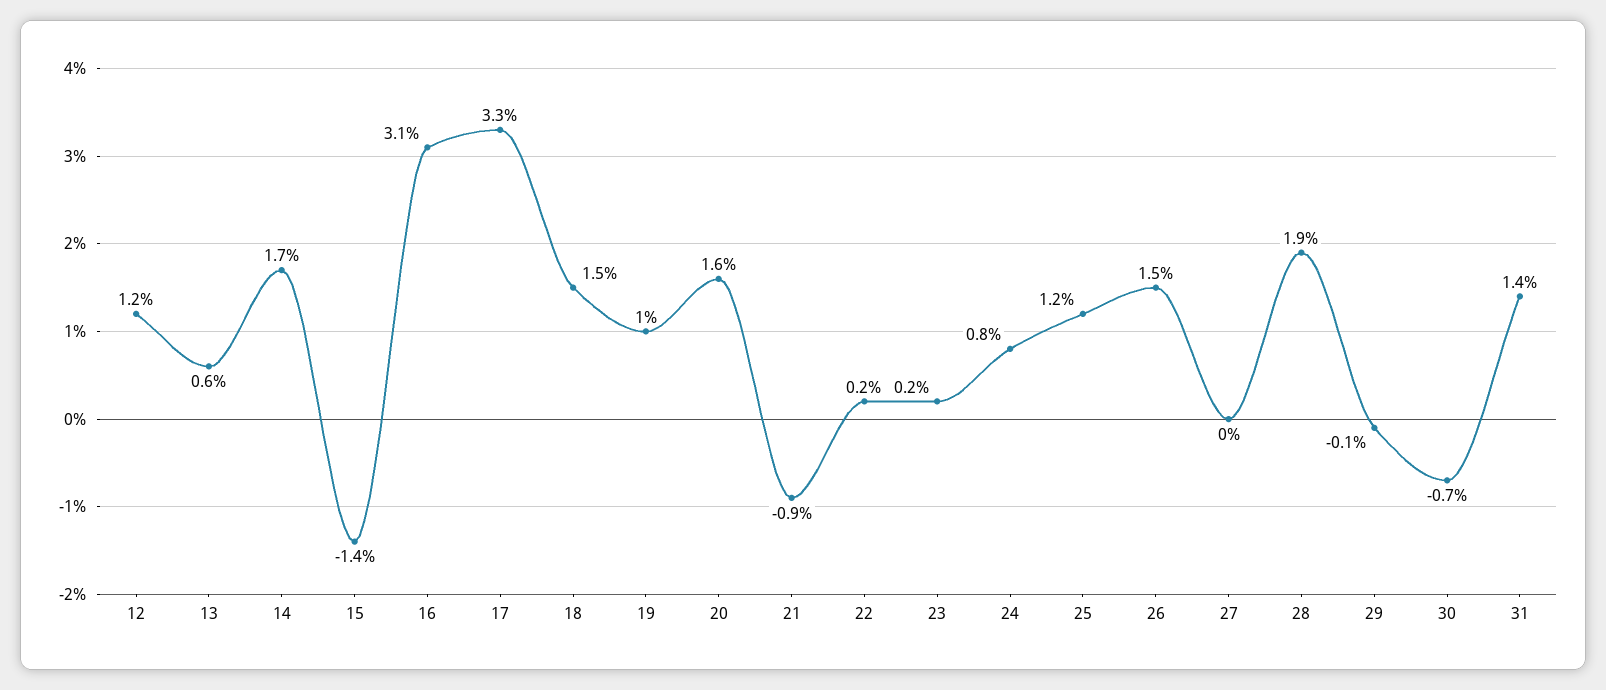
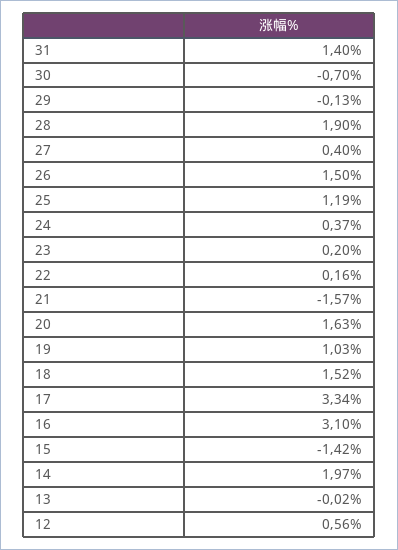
  {
-   "12": 1.2,
+   "12": 0.56,
-   "13": 0.6,
+   "13": -0.02,
-   "14": 1.7,
+   "14": 1.97,
    "15": -1.42,
    "16": 3.1,
    "17": 3.34,
    "18": 1.52,
    "19": 1.03,
    "20": 1.63,
-   "21": -0.9,
+   "21": -1.57,
    "22": 0.16,
    "23": 0.2,
-   "24": 0.8,
+   "24": 0.37,
    "25": 1.19,
    "26": 1.5,
-   "27": 0,
+   "27": 0.4,
    "28": 1.9,
    "29": -0.13,
    "30": -0.7,
    "31": 1.4
  }

